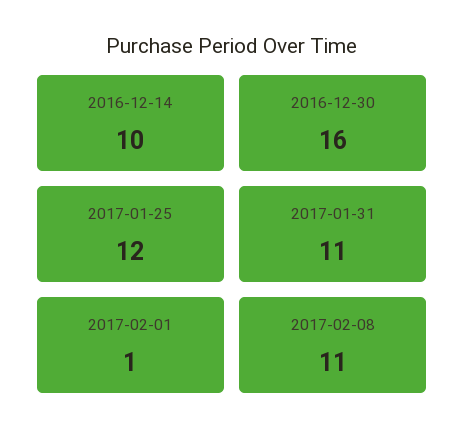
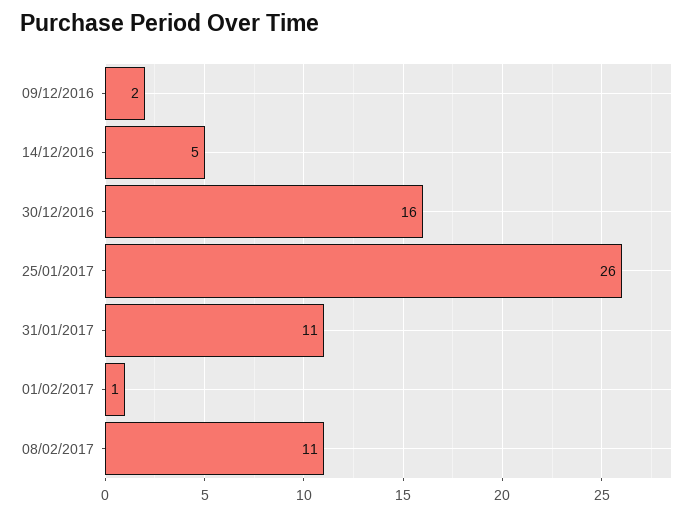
  {
-   "2016-12-14": 10,
+   "2016-12-14": 5,
    "2016-12-30": 16,
-   "2017-01-25": 12,
+   "2017-01-25": 26,
    "2017-01-31": 11,
    "2017-02-01": 1,
-   "2017-02-08": 11
+   "2017-02-08": 11,
+   "09/12/2016": 2
  }

